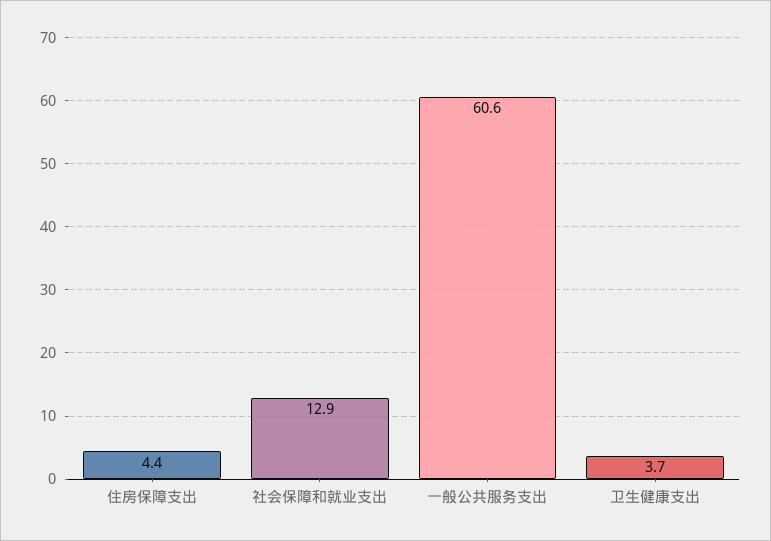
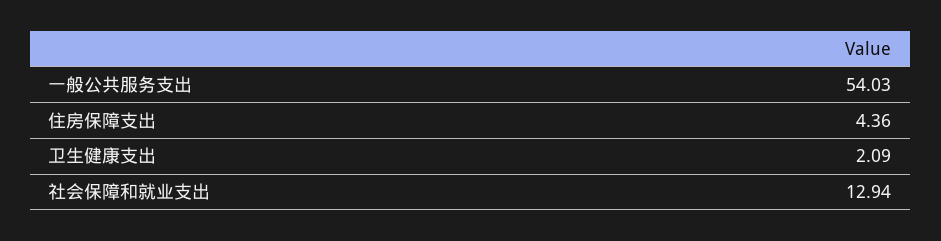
  {
    "住房保障支出": 4.36,
    "社会保障和就业支出": 12.94,
-   "一般公共服务支出": 60.6,
+   "一般公共服务支出": 54.03,
-   "卫生健康支出": 3.7
+   "卫生健康支出": 2.09
  }

